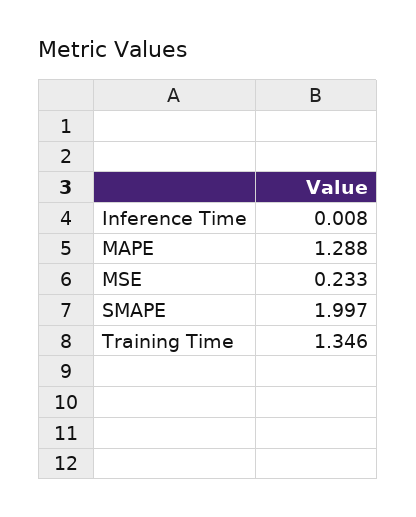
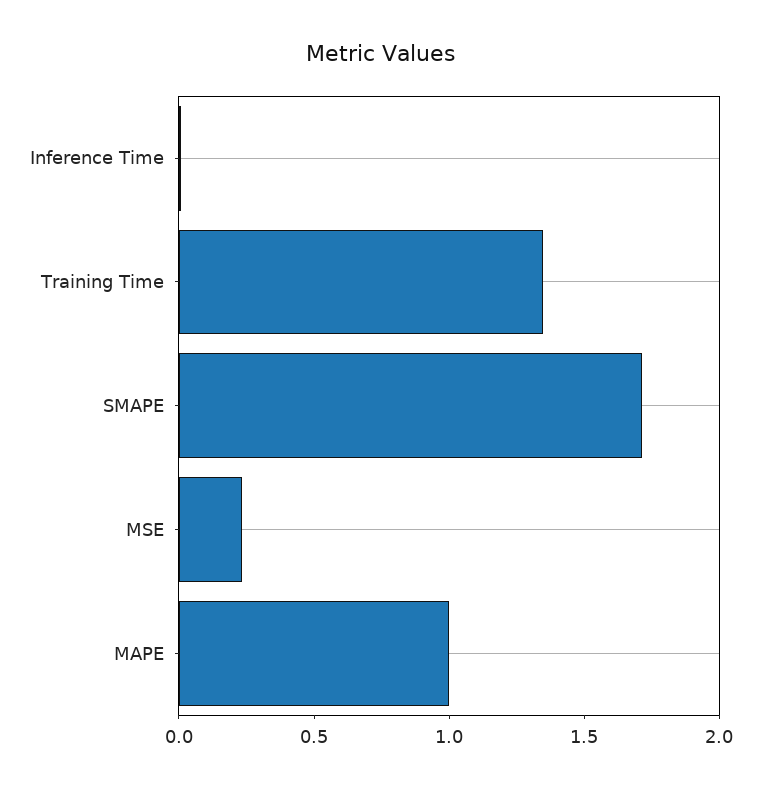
  {
    "Inference Time": 0.008,
-   "MAPE": 1.288,
+   "MAPE": 1,
    "MSE": 0.233,
-   "SMAPE": 1.997,
+   "SMAPE": 1.7,
    "Training Time": 1.346
  }

